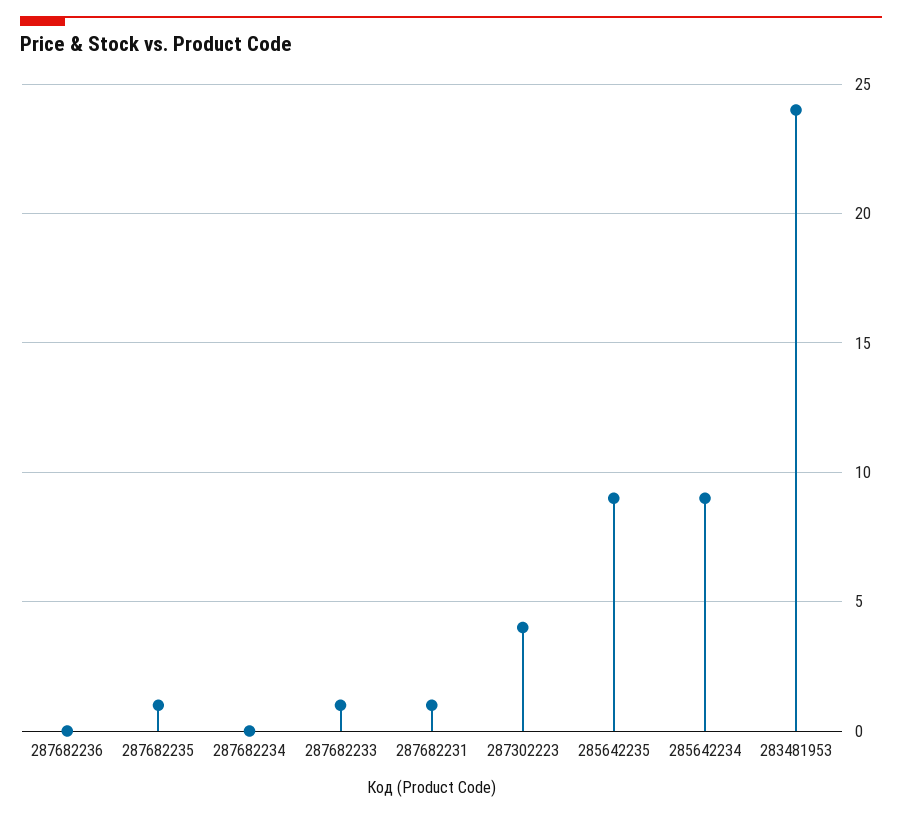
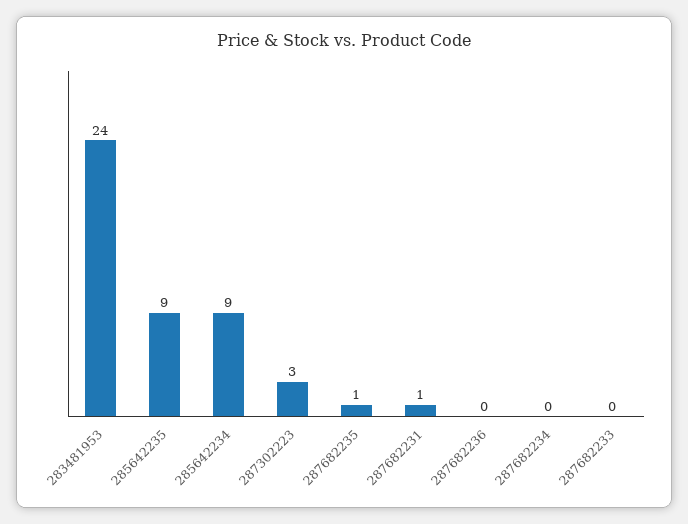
  {
    "287682236": 0,
    "287682235": 1,
    "287682234": 0,
-   "287682233": 1,
+   "287682233": 0,
    "287682231": 1,
-   "287302223": 4,
+   "287302223": 3,
    "285642235": 9,
    "285642234": 9,
    "283481953": 24
  }

